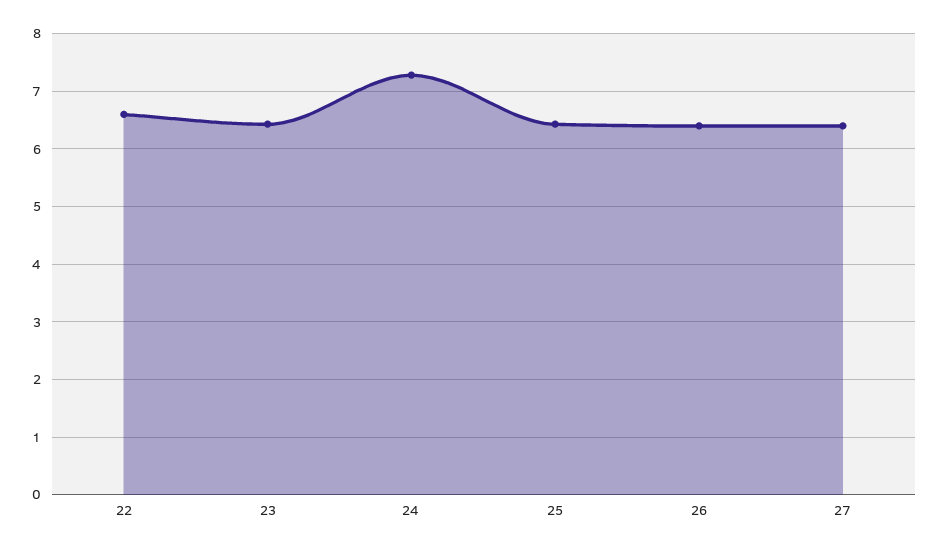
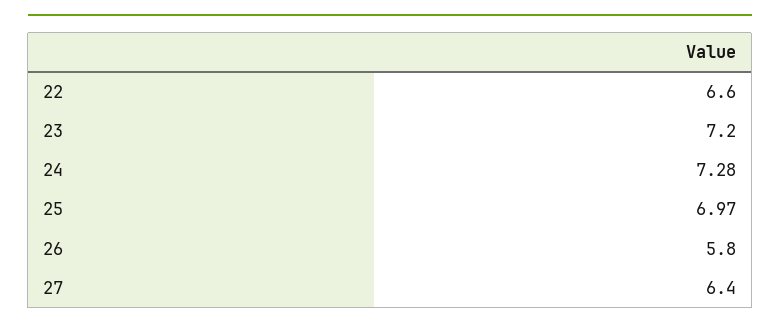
  {
    "22": 6.6,
-   "23": 6.4,
+   "23": 7.2,
    "24": 7.28,
-   "25": 6.4,
+   "25": 6.97,
-   "26": 6.4,
+   "26": 5.8,
    "27": 6.4
  }

